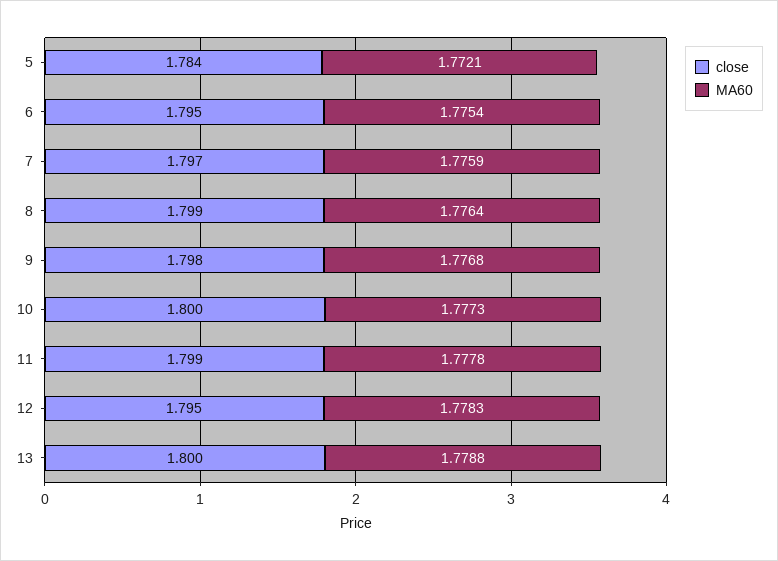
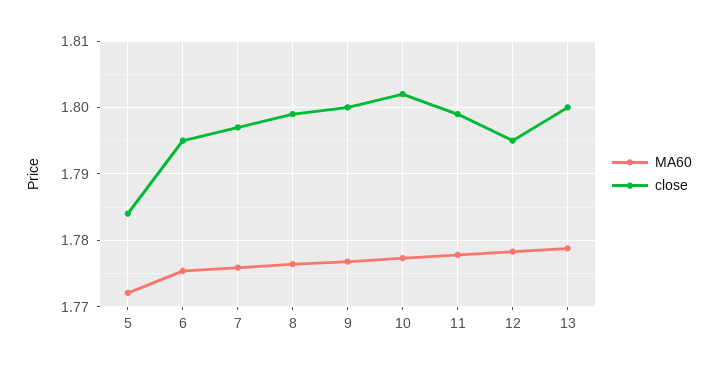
  {
    "close": {
      "5": 1.784,
      "6": 1.795,
      "7": 1.797,
      "8": 1.799,
-     "9": 1.798,
+     "9": 1.8,
-     "10": 1.8,
+     "10": 1.802,
      "11": 1.799,
      "12": 1.795,
      "13": 1.8
    },
    "MA60": {
      "5": 1.7721,
      "6": 1.7754,
      "7": 1.7759,
      "8": 1.7764,
      "9": 1.7768,
      "10": 1.7773,
      "11": 1.7778,
      "12": 1.7783,
      "13": 1.7788
    }
  }

